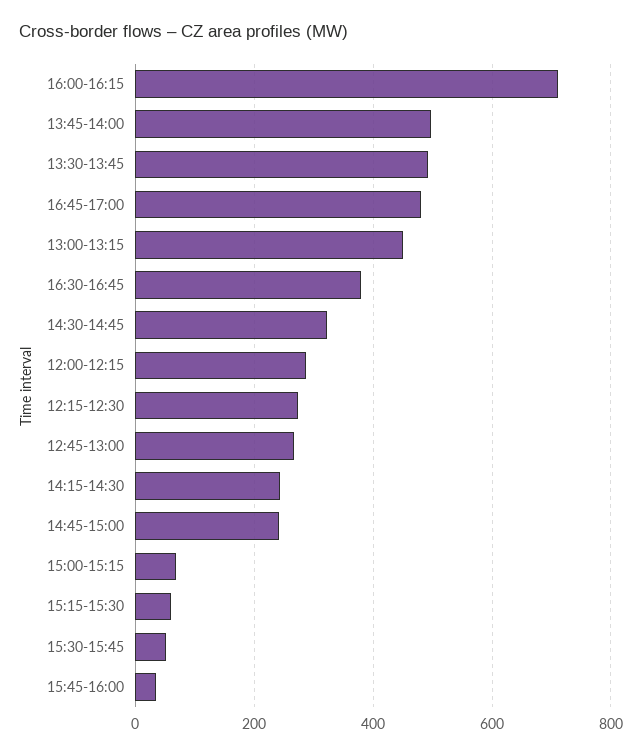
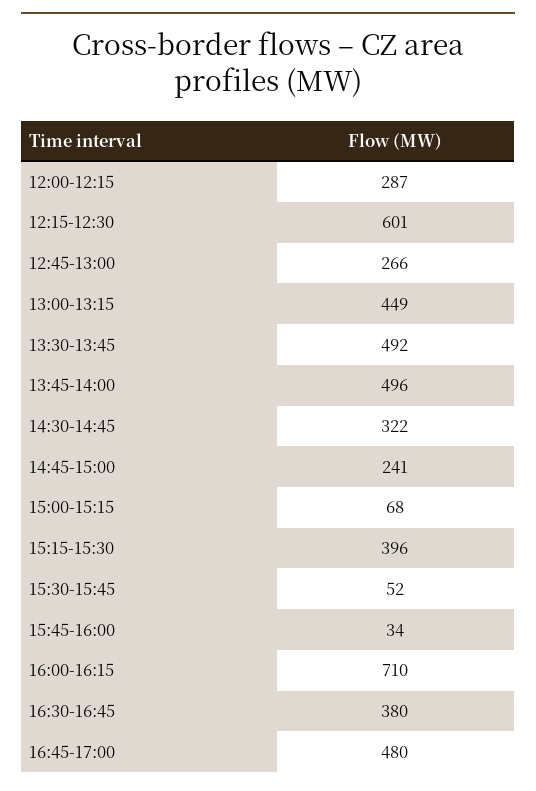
  {
    "16:00-16:15": 710,
    "13:45-14:00": 496,
    "13:30-13:45": 492,
    "16:45-17:00": 480,
    "13:00-13:15": 449,
    "16:30-16:45": 380,
    "14:30-14:45": 322,
    "12:00-12:15": 287,
-   "12:15-12:30": 280,
+   "12:15-12:30": 601,
    "12:45-13:00": 266,
-   "14:15-14:30": 240,
    "14:45-15:00": 241,
    "15:00-15:15": 68,
-   "15:15-15:30": 60,
+   "15:15-15:30": 396,
    "15:30-15:45": 52,
    "15:45-16:00": 34
  }

